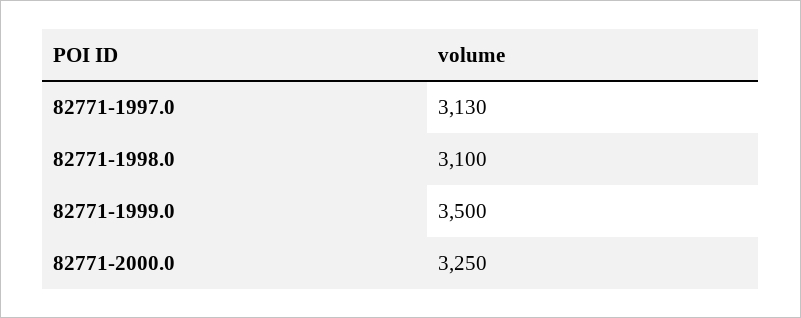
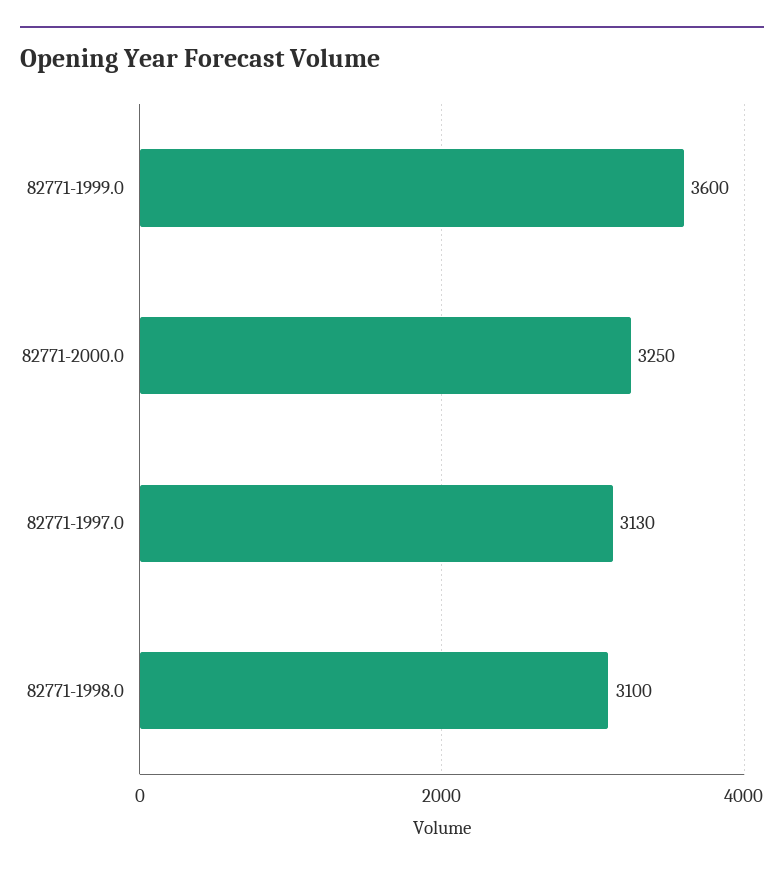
  {
    "82771-1997.0": 3130,
    "82771-1998.0": 3100,
-   "82771-1999.0": 3500,
+   "82771-1999.0": 3600,
    "82771-2000.0": 3250
  }

